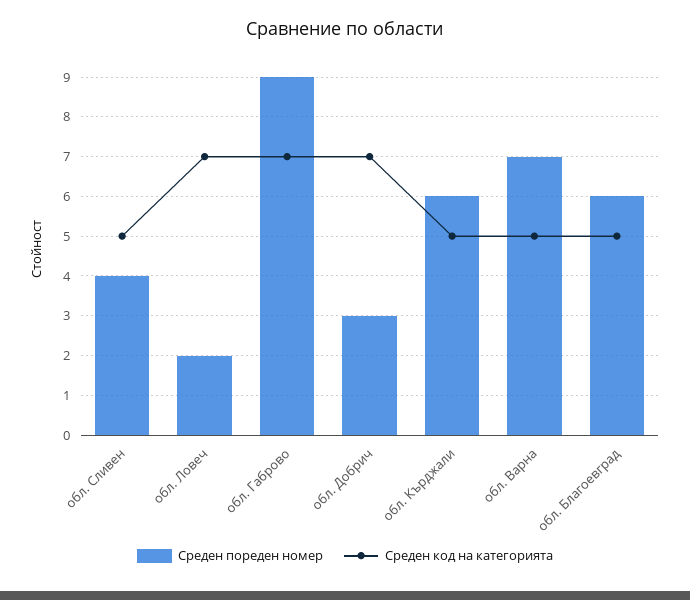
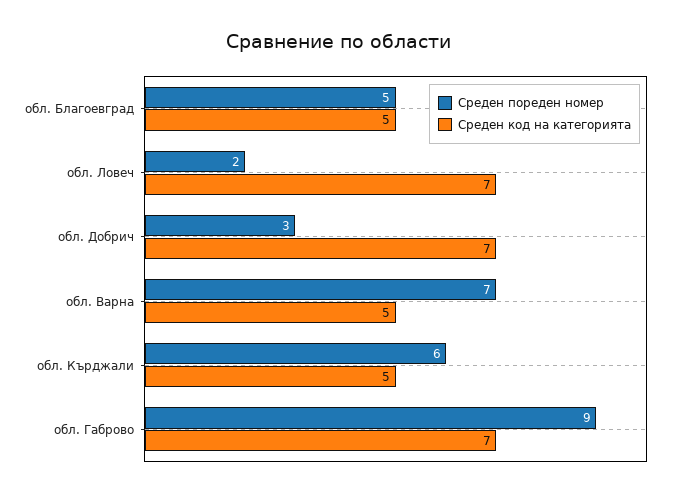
  {
    "Среден пореден номер": {
-     "обл. Сливен": 4,
      "обл. Ловеч": 2,
      "обл. Габрово": 9,
      "обл. Добрич": 3,
      "обл. Кърджали": 6,
      "обл. Варна": 7,
-     "обл. Благоевград": 6
+     "обл. Благоевград": 5
    },
    "Среден код на категорията": {
-     "обл. Сливен": 5,
      "обл. Ловеч": 7,
      "обл. Габрово": 7,
      "обл. Добрич": 7,
      "обл. Кърджали": 5,
      "обл. Варна": 5,
      "обл. Благоевград": 5
    }
  }

